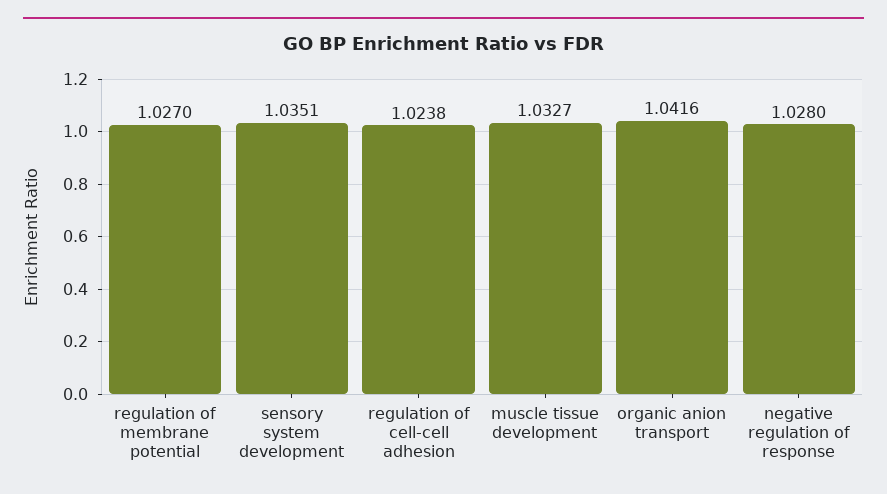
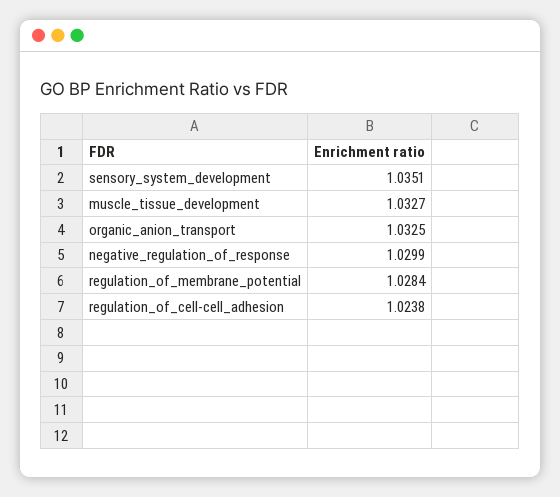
  {
-   "regulation of membrane potential": 1.027,
+   "regulation of membrane potential": 1.0284,
    "sensory system development": 1.0351,
    "regulation of cell-cell adhesion": 1.0238,
    "muscle tissue development": 1.0327,
-   "organic anion transport": 1.0416,
+   "organic anion transport": 1.0325,
-   "negative regulation of response": 1.028
+   "negative regulation of response": 1.0299
  }

